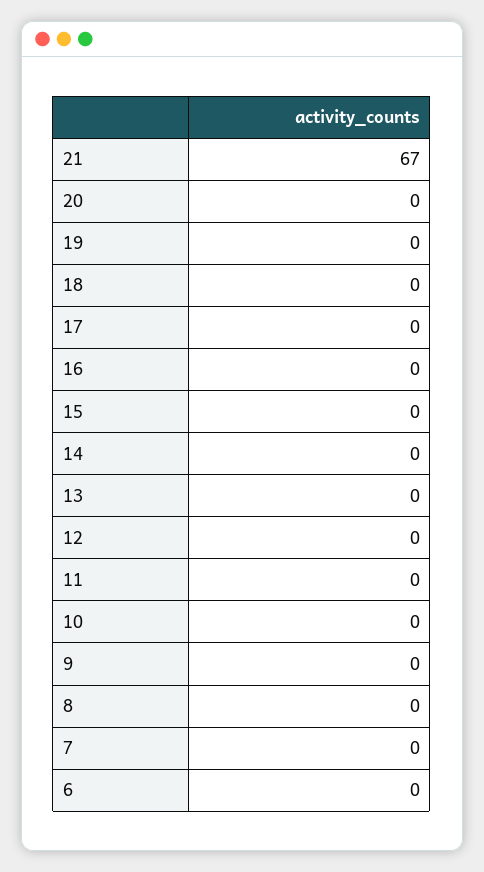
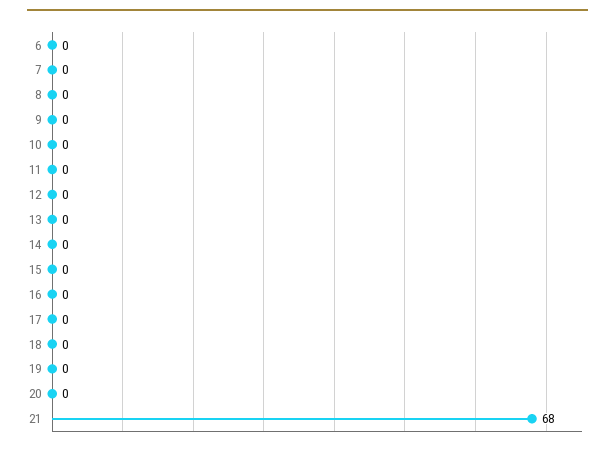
  {
-   "21": 67,
+   "21": 68,
    "20": 0,
    "19": 0,
    "18": 0,
    "17": 0,
    "16": 0,
    "15": 0,
    "14": 0,
    "13": 0,
    "12": 0,
    "11": 0,
    "10": 0,
    "9": 0,
    "8": 0,
    "7": 0,
    "6": 0
  }

